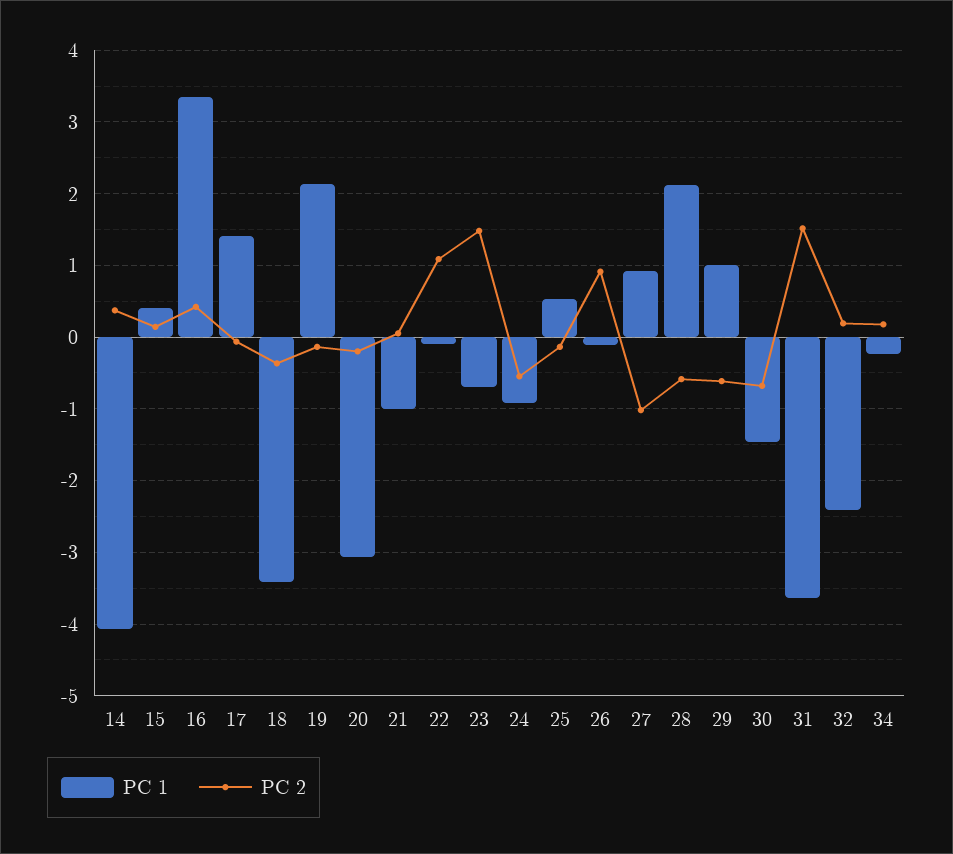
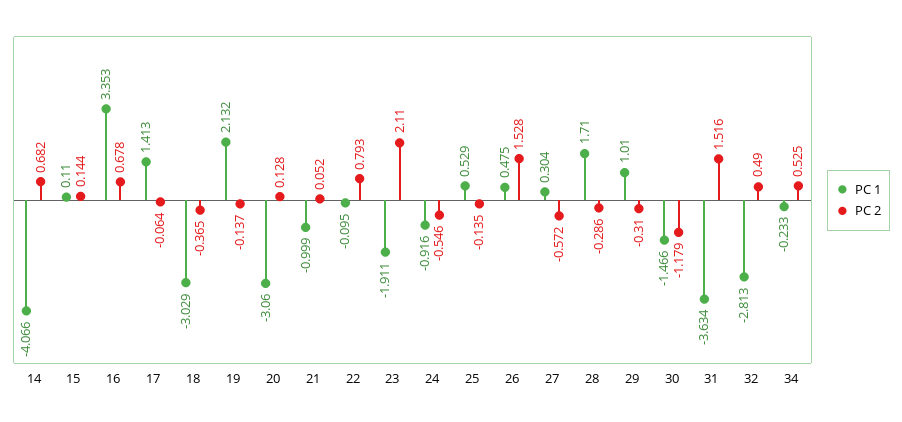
  {
    "PC 1": {
      "14": -4.066,
-     "15": 0.4,
+     "15": 0.11,
      "16": 3.353,
      "17": 1.413,
-     "18": -3.4,
+     "18": -3.029,
      "19": 2.132,
      "20": -3.06,
      "21": -0.999,
      "22": -0.095,
-     "23": -0.7,
+     "23": -1.911,
      "24": -0.916,
      "25": 0.529,
-     "26": -0.1,
+     "26": 0.475,
-     "27": 0.9,
+     "27": 0.304,
-     "28": 2.1,
+     "28": 1.71,
      "29": 1.01,
      "30": -1.466,
      "31": -3.634,
-     "32": -2.4,
+     "32": -2.813,
      "34": -0.233
    },
    "PC 2": {
-     "14": 0.4,
+     "14": 0.682,
      "15": 0.144,
-     "16": 0.4,
+     "16": 0.678,
      "17": -0.064,
      "18": -0.365,
      "19": -0.137,
-     "20": -0.2,
+     "20": 0.128,
      "21": 0.052,
-     "22": 1.1,
+     "22": 0.793,
-     "23": 1.5,
+     "23": 2.11,
      "24": -0.546,
      "25": -0.135,
-     "26": 0.9,
+     "26": 1.528,
-     "27": -1,
+     "27": -0.572,
-     "28": -0.6,
+     "28": -0.286,
-     "29": -0.6,
+     "29": -0.31,
-     "30": -0.7,
+     "30": -1.179,
      "31": 1.516,
-     "32": 0.2,
+     "32": 0.49,
-     "34": 0.2
+     "34": 0.525
    }
  }

